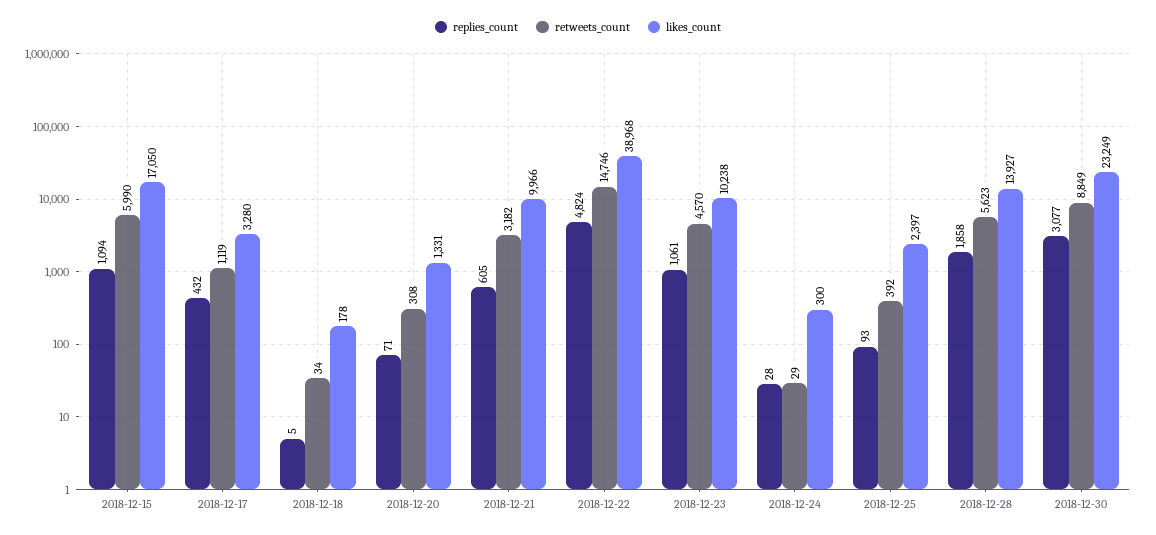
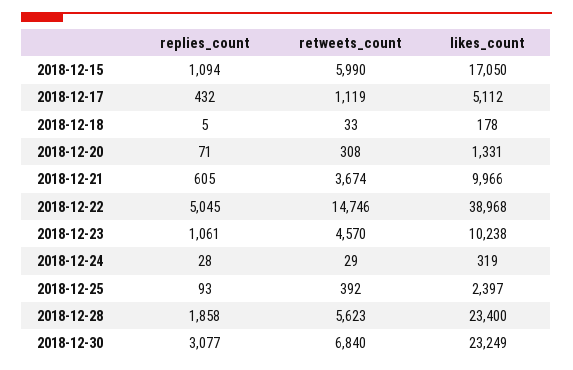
  {
    "replies_count": {
      "2018-12-15": 1094,
      "2018-12-17": 432,
      "2018-12-18": 5,
      "2018-12-20": 71,
      "2018-12-21": 605,
-     "2018-12-22": 4824,
+     "2018-12-22": 5045,
      "2018-12-23": 1061,
      "2018-12-24": 28,
      "2018-12-25": 93,
      "2018-12-28": 1858,
      "2018-12-30": 3077
    },
    "retweets_count": {
      "2018-12-15": 5990,
      "2018-12-17": 1119,
-     "2018-12-18": 34,
+     "2018-12-18": 33,
      "2018-12-20": 308,
-     "2018-12-21": 3182,
+     "2018-12-21": 3674,
      "2018-12-22": 14746,
      "2018-12-23": 4570,
      "2018-12-24": 29,
      "2018-12-25": 392,
      "2018-12-28": 5623,
-     "2018-12-30": 8849
+     "2018-12-30": 6840
    },
    "likes_count": {
      "2018-12-15": 17050,
-     "2018-12-17": 3280,
+     "2018-12-17": 5112,
      "2018-12-18": 178,
      "2018-12-20": 1331,
      "2018-12-21": 9966,
      "2018-12-22": 38968,
      "2018-12-23": 10238,
-     "2018-12-24": 300,
+     "2018-12-24": 319,
      "2018-12-25": 2397,
-     "2018-12-28": 13927,
+     "2018-12-28": 23400,
      "2018-12-30": 23249
    }
  }

